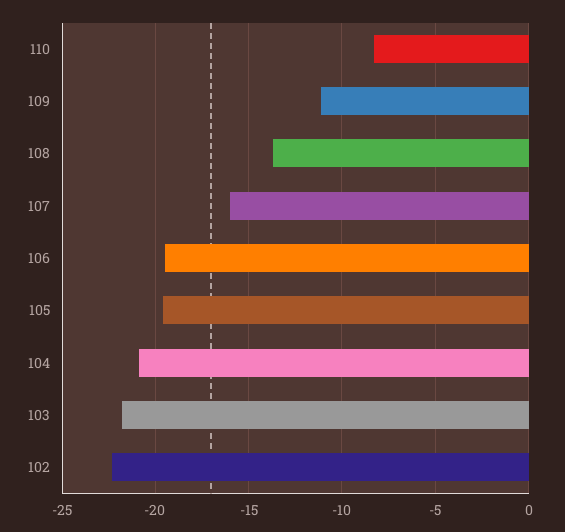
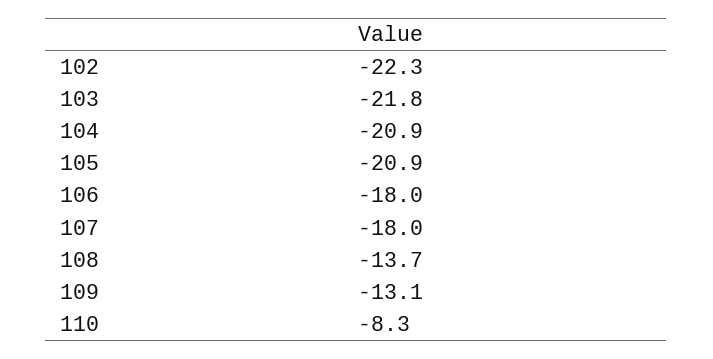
  {
    "110": -8.3,
-   "109": -11,
+   "109": -13.1,
    "108": -13.7,
-   "107": -16,
+   "107": -18,
-   "106": -19.5,
+   "106": -18,
-   "105": -19.5,
+   "105": -20.9,
    "104": -20.9,
    "103": -21.8,
    "102": -22.3
  }

